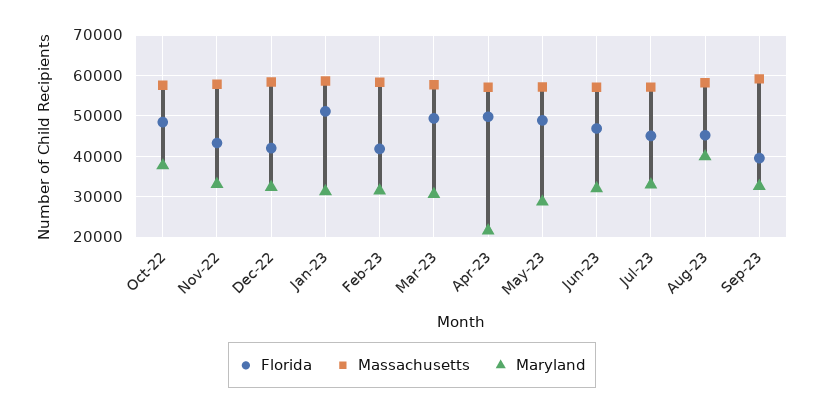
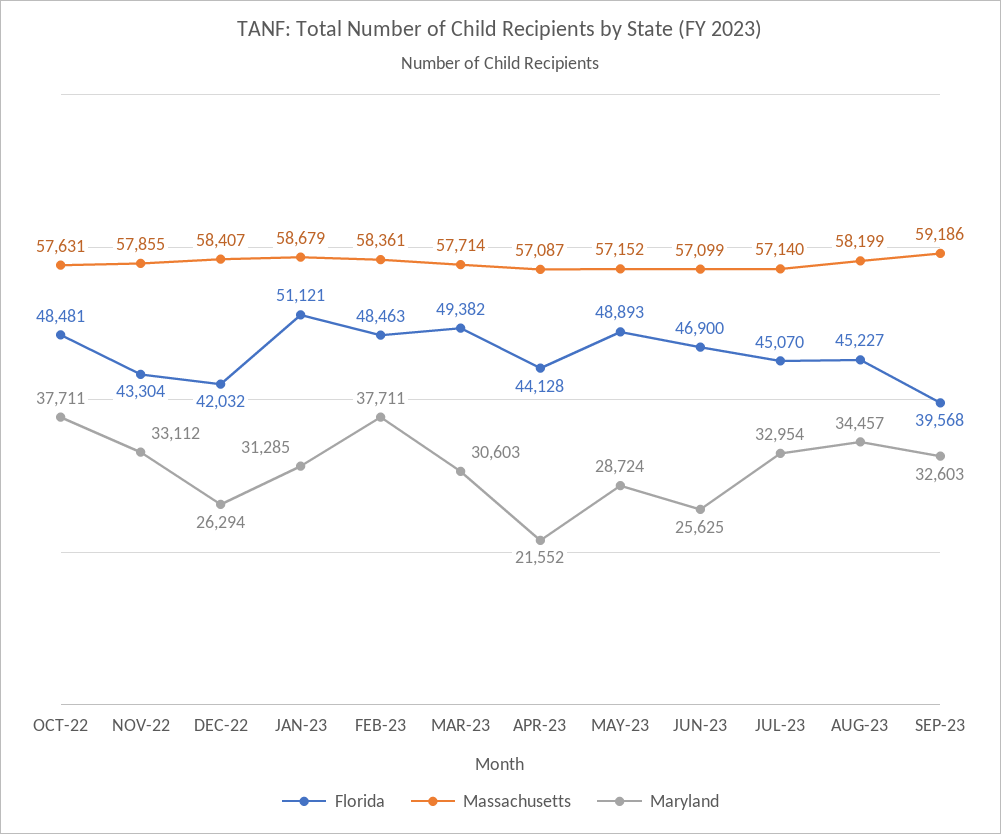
  {
    "Florida": {
      "Oct-22": 48481,
      "Nov-22": 43304,
      "Dec-22": 42032,
      "Jan-23": 51121,
-     "Feb-23": 42000,
+     "Feb-23": 48463,
      "Mar-23": 49382,
-     "Apr-23": 50000,
+     "Apr-23": 44128,
      "May-23": 48893,
      "Jun-23": 46900,
      "Jul-23": 45070,
      "Aug-23": 45227,
      "Sep-23": 39568
    },
    "Massachusetts": {
      "Oct-22": 57631,
      "Nov-22": 57855,
      "Dec-22": 58407,
      "Jan-23": 58679,
      "Feb-23": 58361,
      "Mar-23": 57714,
      "Apr-23": 57087,
      "May-23": 57152,
      "Jun-23": 57099,
      "Jul-23": 57140,
      "Aug-23": 58199,
      "Sep-23": 59186
    },
    "Maryland": {
      "Oct-22": 37711,
      "Nov-22": 33112,
-     "Dec-22": 32000,
+     "Dec-22": 26294,
      "Jan-23": 31285,
-     "Feb-23": 32000,
+     "Feb-23": 37711,
      "Mar-23": 30603,
      "Apr-23": 21552,
      "May-23": 28724,
-     "Jun-23": 32000,
+     "Jun-23": 25625,
      "Jul-23": 32954,
-     "Aug-23": 40000,
+     "Aug-23": 34457,
      "Sep-23": 32603
    }
  }

